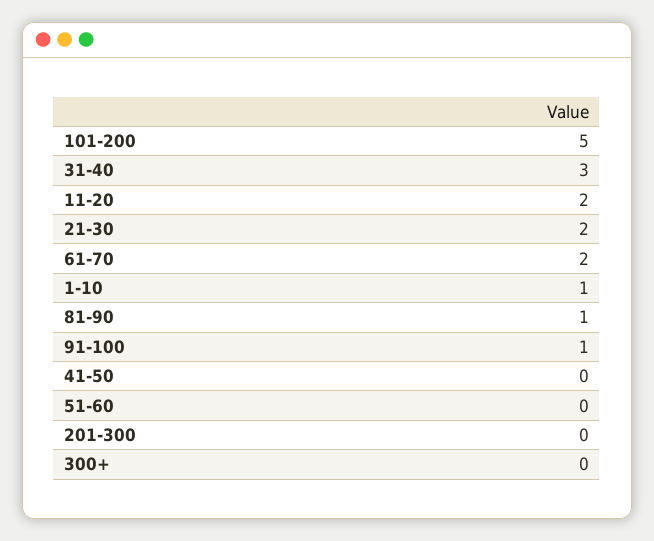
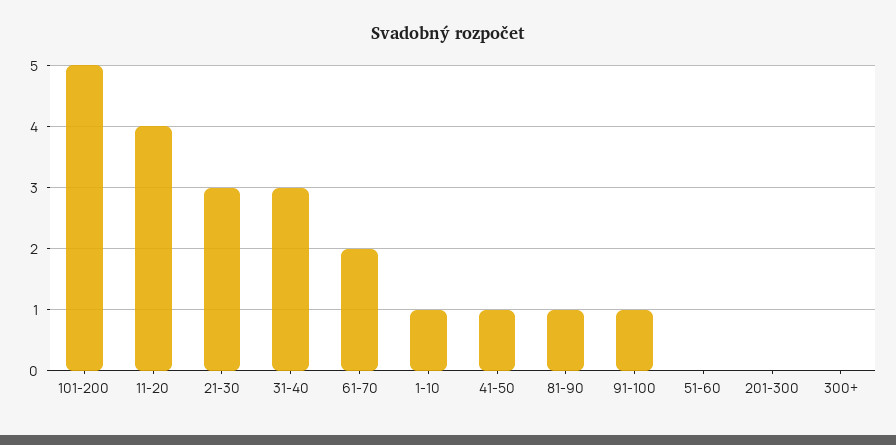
  {
    "101-200": 5,
    "31-40": 3,
-   "11-20": 2,
+   "11-20": 4,
-   "21-30": 2,
+   "21-30": 3,
    "61-70": 2,
    "1-10": 1,
    "81-90": 1,
    "91-100": 1,
-   "41-50": 0,
+   "41-50": 1,
    "51-60": 0,
    "201-300": 0,
    "300+": 0
  }

